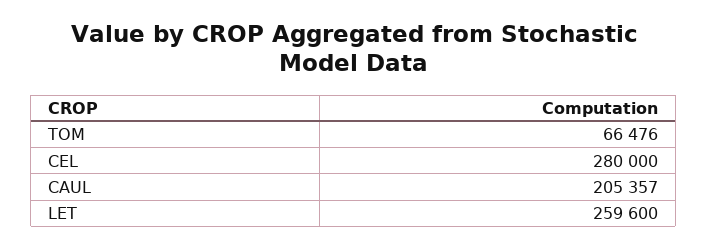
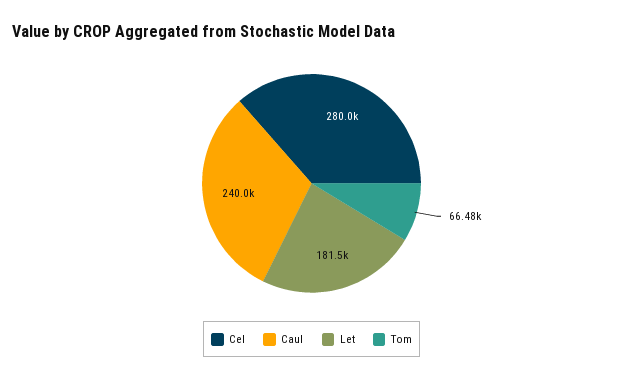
  {
    "TOM": 66476,
    "CEL": 280000,
-   "CAUL": 205357,
+   "CAUL": 240000,
-   "LET": 259600
+   "LET": 181500
  }

